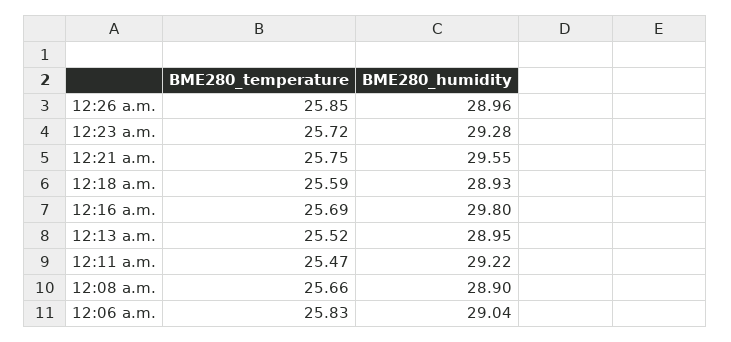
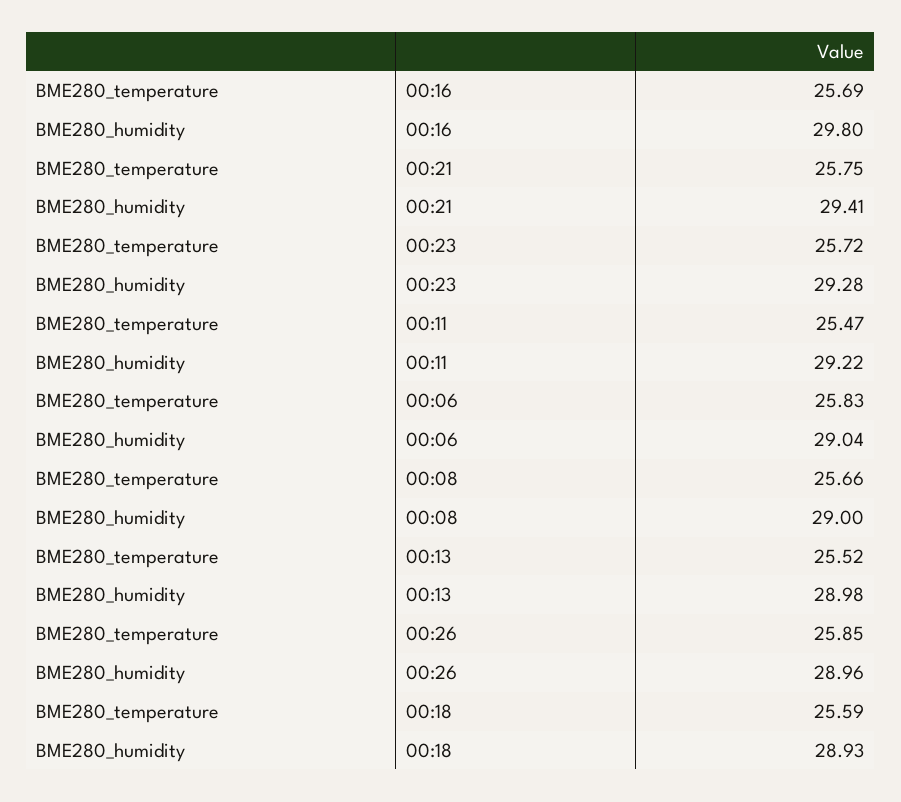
  {
    "BME280_temperature": {
      "12:26 a.m.": 25.85,
      "12:23 a.m.": 25.72,
      "12:21 a.m.": 25.75,
      "12:18 a.m.": 25.59,
      "12:16 a.m.": 25.69,
      "12:13 a.m.": 25.52,
      "12:11 a.m.": 25.47,
      "12:08 a.m.": 25.66,
      "12:06 a.m.": 25.83
    },
    "BME280_humidity": {
      "12:26 a.m.": 28.96,
      "12:23 a.m.": 29.28,
-     "12:21 a.m.": 29.55,
+     "12:21 a.m.": 29.41,
      "12:18 a.m.": 28.93,
      "12:16 a.m.": 29.8,
-     "12:13 a.m.": 28.95,
+     "12:13 a.m.": 28.98,
      "12:11 a.m.": 29.22,
-     "12:08 a.m.": 28.9,
+     "12:08 a.m.": 29,
      "12:06 a.m.": 29.04
    }
  }

